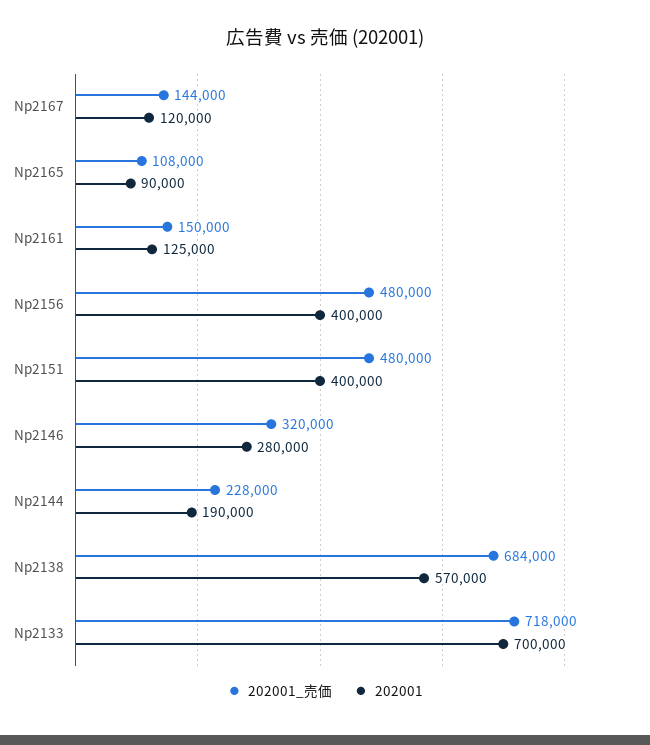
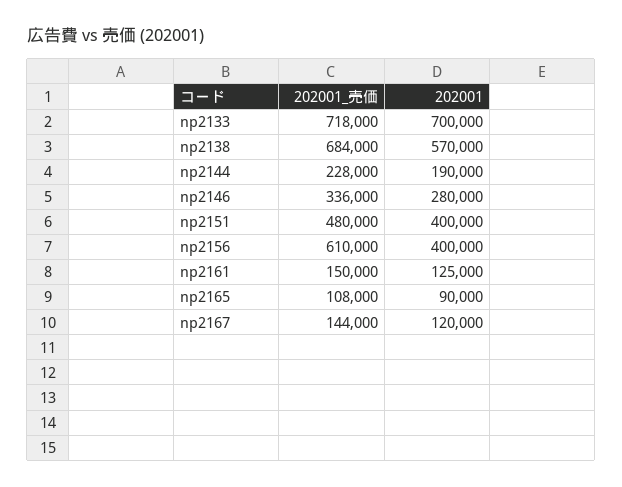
  {
    "202001_売価": {
      "Np2167": 144000,
      "Np2165": 108000,
      "Np2161": 150000,
-     "Np2156": 480000,
+     "Np2156": 610000,
      "Np2151": 480000,
-     "Np2146": 320000,
+     "Np2146": 336000,
      "Np2144": 228000,
      "Np2138": 684000,
      "Np2133": 718000
    },
    "202001": {
      "Np2167": 120000,
      "Np2165": 90000,
      "Np2161": 125000,
      "Np2156": 400000,
      "Np2151": 400000,
      "Np2146": 280000,
      "Np2144": 190000,
      "Np2138": 570000,
      "Np2133": 700000
    }
  }

